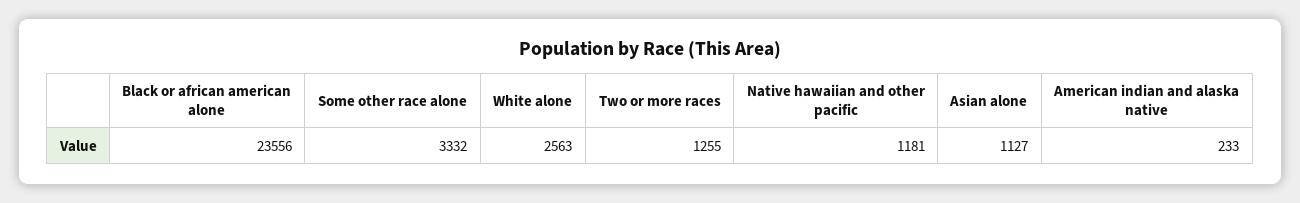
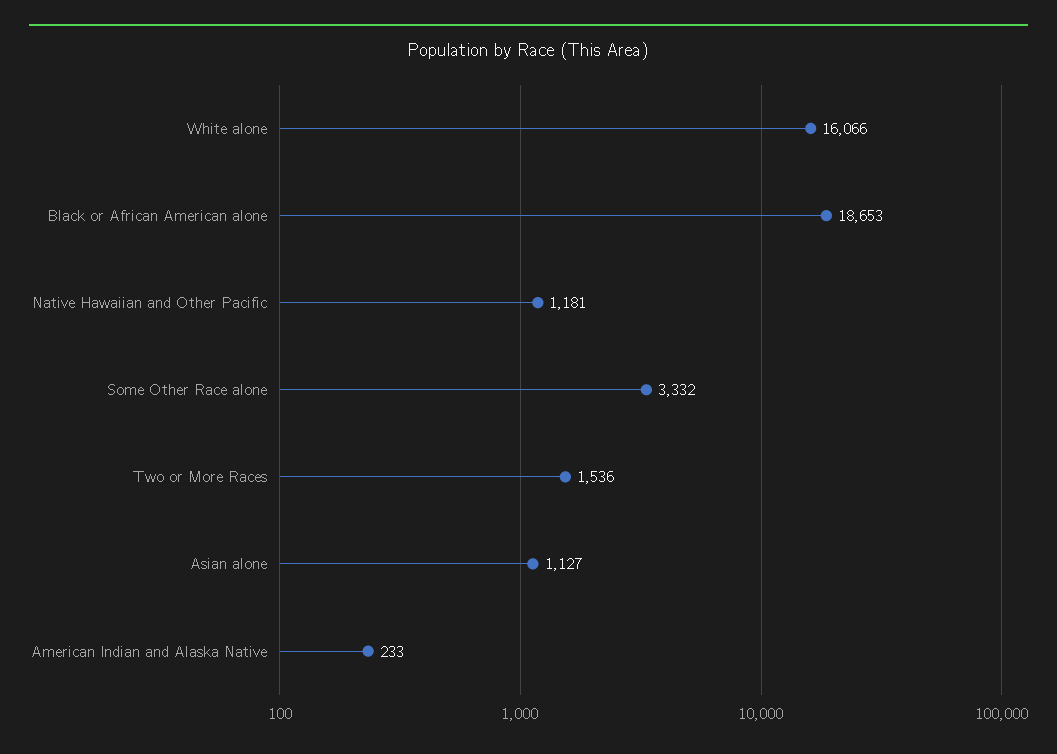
  {
-   "Black or african american alone": 23556,
+   "Black or african american alone": 18653,
    "Some other race alone": 3332,
-   "White alone": 2563,
+   "White alone": 16066,
-   "Two or more races": 1255,
+   "Two or more races": 1536,
    "Native hawaiian and other pacific": 1181,
    "Asian alone": 1127,
    "American indian and alaska native": 233
  }

